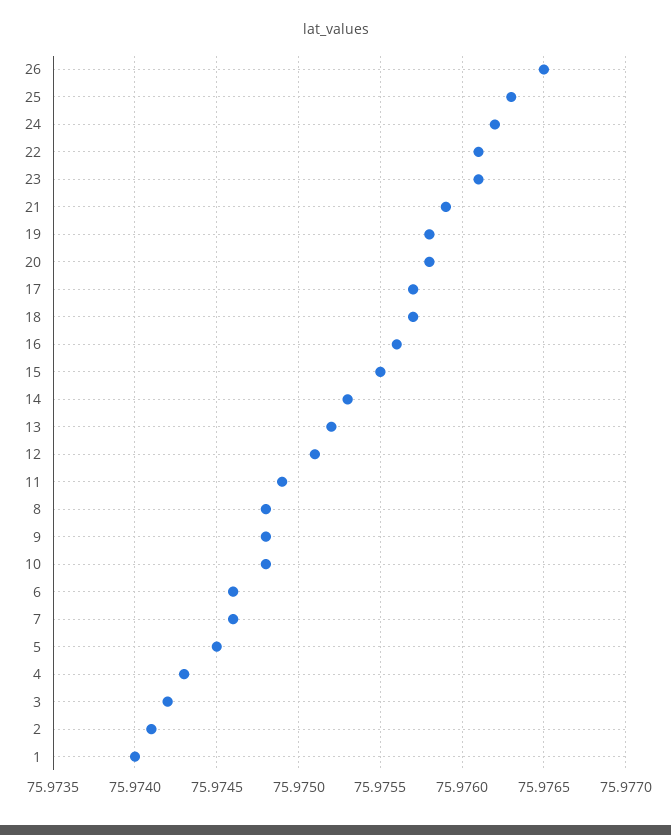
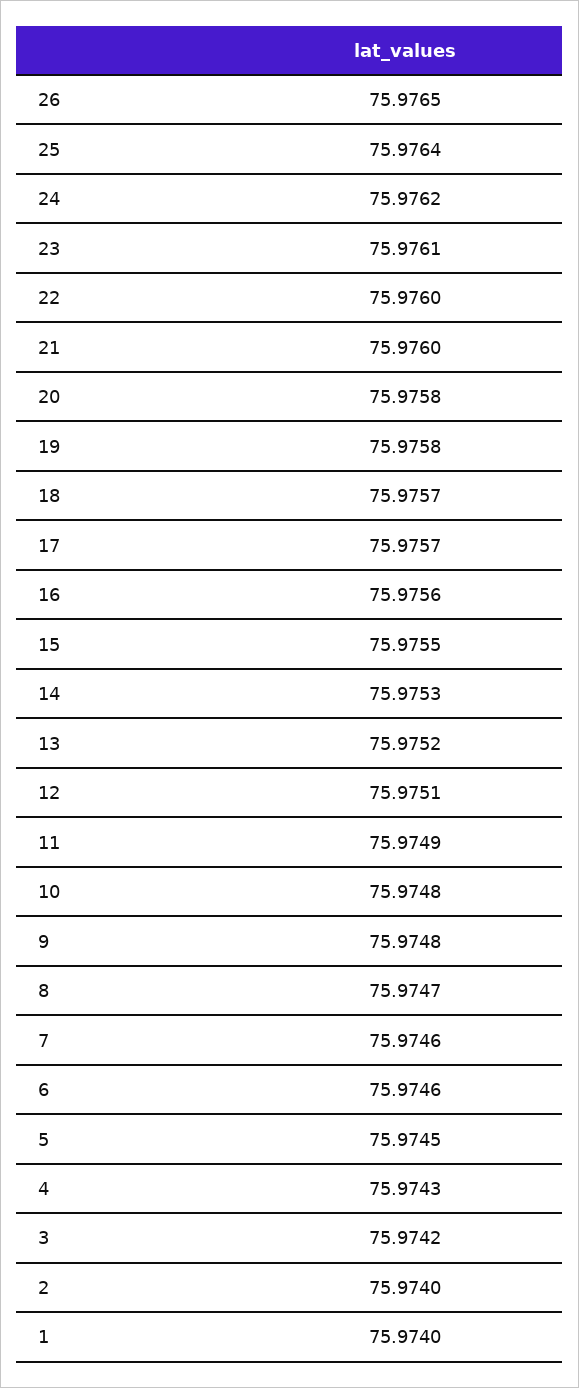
  {
    "26": 75.9765,
-   "25": 75.9763,
+   "25": 75.9764,
    "24": 75.9762,
-   "22": 75.9761,
+   "22": 75.976,
    "23": 75.9761,
-   "21": 75.9759,
+   "21": 75.976,
    "19": 75.9758,
    "20": 75.9758,
    "17": 75.9757,
    "18": 75.9757,
    "16": 75.9756,
    "15": 75.9755,
    "14": 75.9753,
    "13": 75.9752,
    "12": 75.9751,
    "11": 75.9749,
-   "8": 75.9748,
+   "8": 75.9747,
    "9": 75.9748,
    "10": 75.9748,
    "6": 75.9746,
    "7": 75.9746,
    "5": 75.9745,
    "4": 75.9743,
    "3": 75.9742,
-   "2": 75.9741,
+   "2": 75.974,
    "1": 75.974
  }

